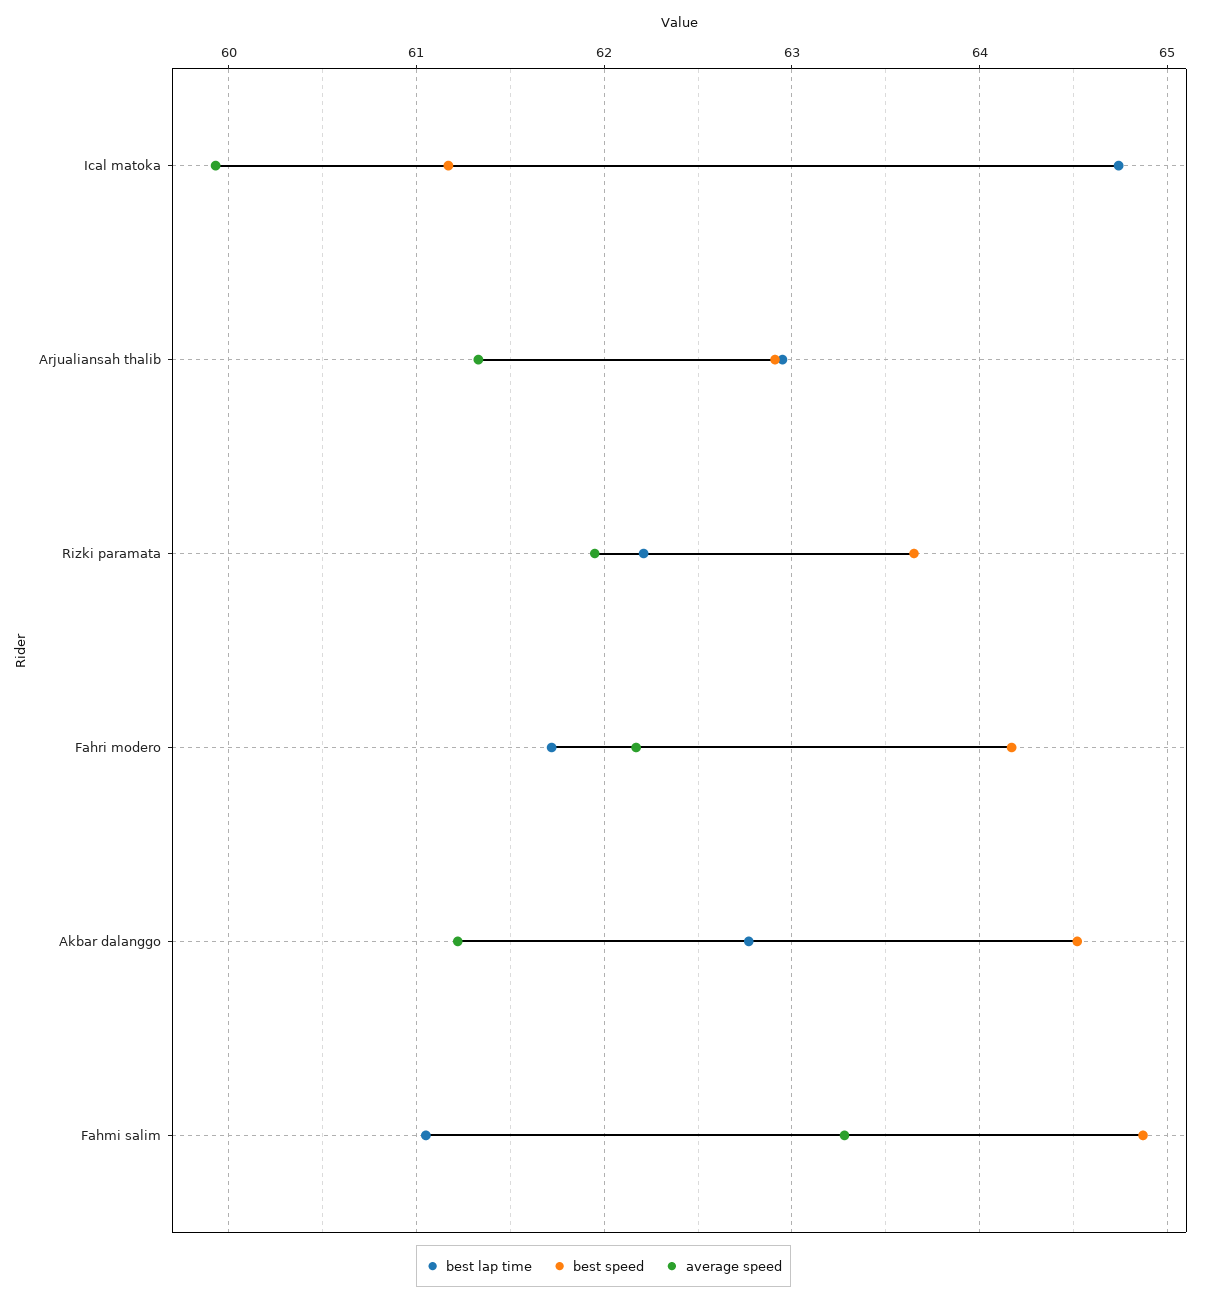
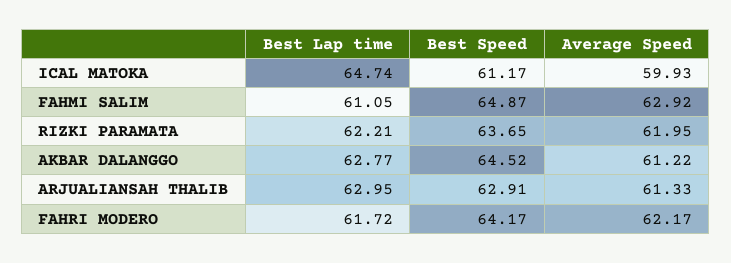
  {
    "best lap time": {
      "Ical matoka": 64.74,
      "Arjualiansah thalib": 62.95,
      "Rizki paramata": 62.21,
      "Fahri modero": 61.72,
      "Akbar dalanggo": 62.77,
      "Fahmi salim": 61.05
    },
    "best speed": {
      "Ical matoka": 61.17,
      "Arjualiansah thalib": 62.91,
      "Rizki paramata": 63.65,
      "Fahri modero": 64.17,
      "Akbar dalanggo": 64.52,
      "Fahmi salim": 64.87
    },
    "average speed": {
      "Ical matoka": 59.93,
      "Arjualiansah thalib": 61.33,
      "Rizki paramata": 61.95,
      "Fahri modero": 62.17,
      "Akbar dalanggo": 61.22,
-     "Fahmi salim": 63.3
+     "Fahmi salim": 62.92
    }
  }

